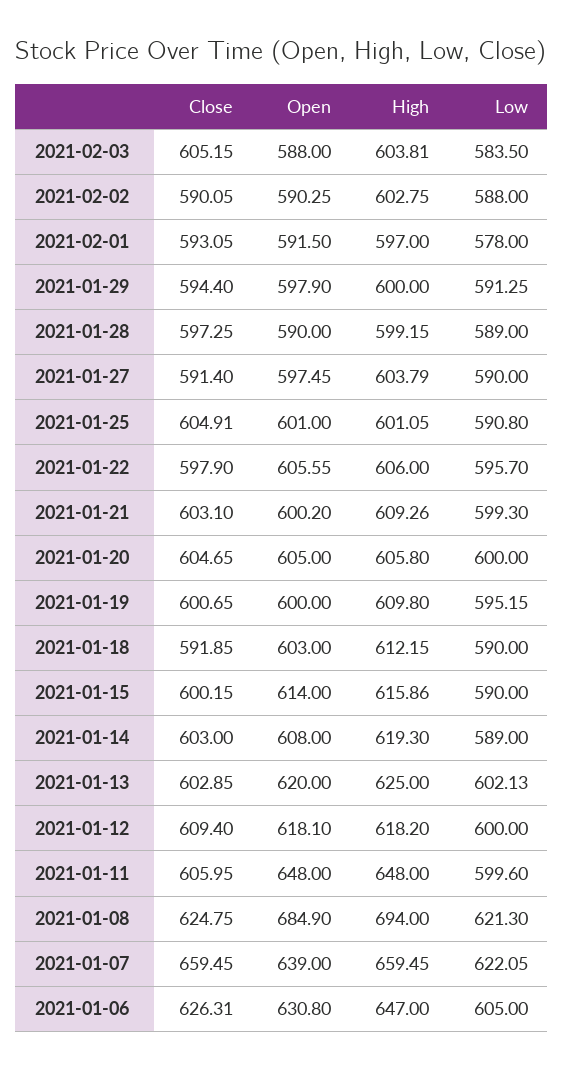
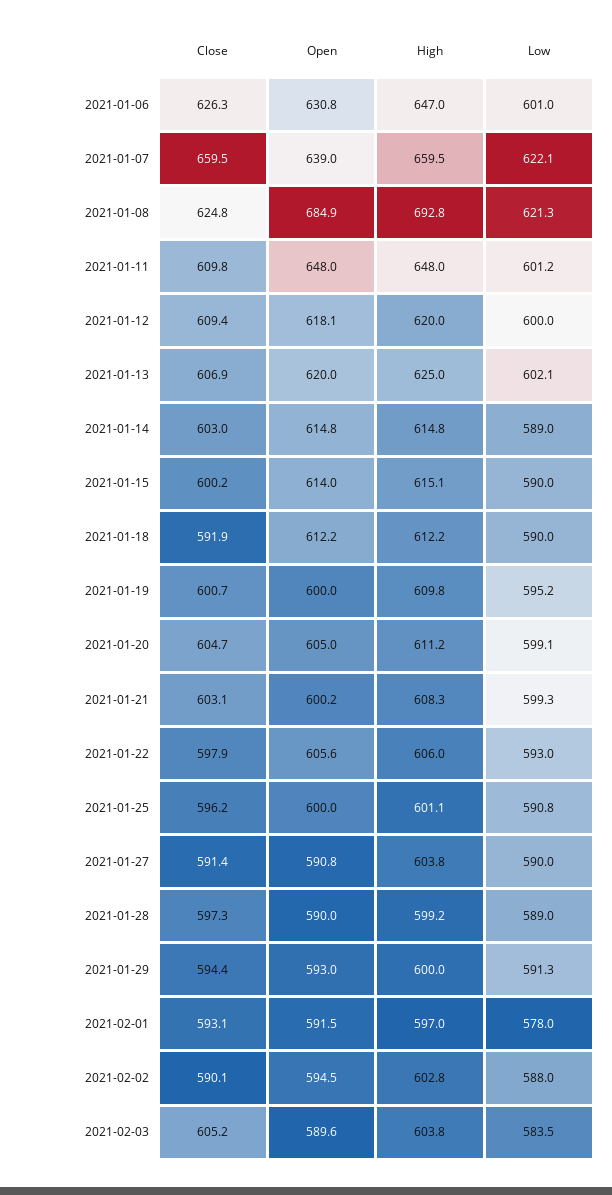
  {
    "Close": {
      "2021-02-03": 605.15,
      "2021-02-02": 590.05,
      "2021-02-01": 593.05,
      "2021-01-29": 594.4,
      "2021-01-28": 597.25,
      "2021-01-27": 591.4,
-     "2021-01-25": 604.91,
+     "2021-01-25": 596.2,
      "2021-01-22": 597.9,
      "2021-01-21": 603.1,
      "2021-01-20": 604.65,
      "2021-01-19": 600.65,
      "2021-01-18": 591.85,
      "2021-01-15": 600.15,
      "2021-01-14": 603,
-     "2021-01-13": 602.85,
+     "2021-01-13": 606.9,
      "2021-01-12": 609.4,
-     "2021-01-11": 605.95,
+     "2021-01-11": 609.8,
      "2021-01-08": 624.75,
      "2021-01-07": 659.45,
      "2021-01-06": 626.31
    },
    "Open": {
-     "2021-02-03": 588,
+     "2021-02-03": 589.6,
-     "2021-02-02": 590.25,
+     "2021-02-02": 594.5,
      "2021-02-01": 591.5,
-     "2021-01-29": 597.9,
+     "2021-01-29": 593,
      "2021-01-28": 590,
-     "2021-01-27": 597.45,
+     "2021-01-27": 590.8,
-     "2021-01-25": 601,
+     "2021-01-25": 600,
      "2021-01-22": 605.55,
      "2021-01-21": 600.2,
      "2021-01-20": 605,
      "2021-01-19": 600,
-     "2021-01-18": 603,
+     "2021-01-18": 612.2,
      "2021-01-15": 614,
-     "2021-01-14": 608,
+     "2021-01-14": 614.8,
      "2021-01-13": 620,
      "2021-01-12": 618.1,
      "2021-01-11": 648,
      "2021-01-08": 684.9,
      "2021-01-07": 639,
      "2021-01-06": 630.8
    },
    "High": {
      "2021-02-03": 603.81,
      "2021-02-02": 602.75,
      "2021-02-01": 597,
      "2021-01-29": 600,
      "2021-01-28": 599.15,
      "2021-01-27": 603.79,
      "2021-01-25": 601.05,
      "2021-01-22": 606,
-     "2021-01-21": 609.26,
+     "2021-01-21": 608.3,
-     "2021-01-20": 605.8,
+     "2021-01-20": 611.2,
      "2021-01-19": 609.8,
      "2021-01-18": 612.15,
-     "2021-01-15": 615.86,
+     "2021-01-15": 615.1,
-     "2021-01-14": 619.3,
+     "2021-01-14": 614.8,
      "2021-01-13": 625,
-     "2021-01-12": 618.2,
+     "2021-01-12": 620,
      "2021-01-11": 648,
-     "2021-01-08": 694,
+     "2021-01-08": 692.8,
      "2021-01-07": 659.45,
      "2021-01-06": 647
    },
    "Low": {
      "2021-02-03": 583.5,
      "2021-02-02": 588,
      "2021-02-01": 578,
      "2021-01-29": 591.25,
      "2021-01-28": 589,
      "2021-01-27": 590,
      "2021-01-25": 590.8,
-     "2021-01-22": 595.7,
+     "2021-01-22": 593,
      "2021-01-21": 599.3,
-     "2021-01-20": 600,
+     "2021-01-20": 599.1,
      "2021-01-19": 595.15,
      "2021-01-18": 590,
      "2021-01-15": 590,
      "2021-01-14": 589,
      "2021-01-13": 602.13,
      "2021-01-12": 600,
-     "2021-01-11": 599.6,
+     "2021-01-11": 601.2,
      "2021-01-08": 621.3,
      "2021-01-07": 622.05,
-     "2021-01-06": 605
+     "2021-01-06": 601
    }
  }

